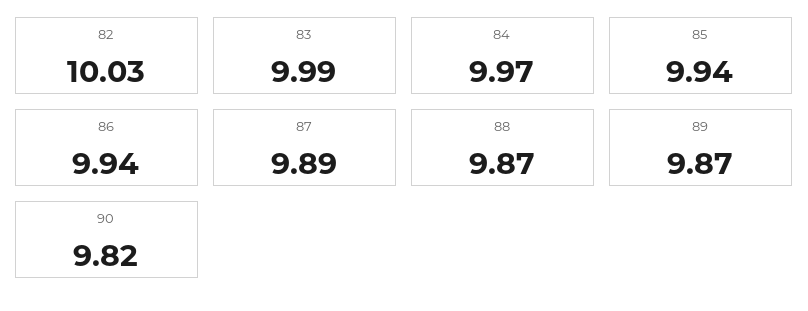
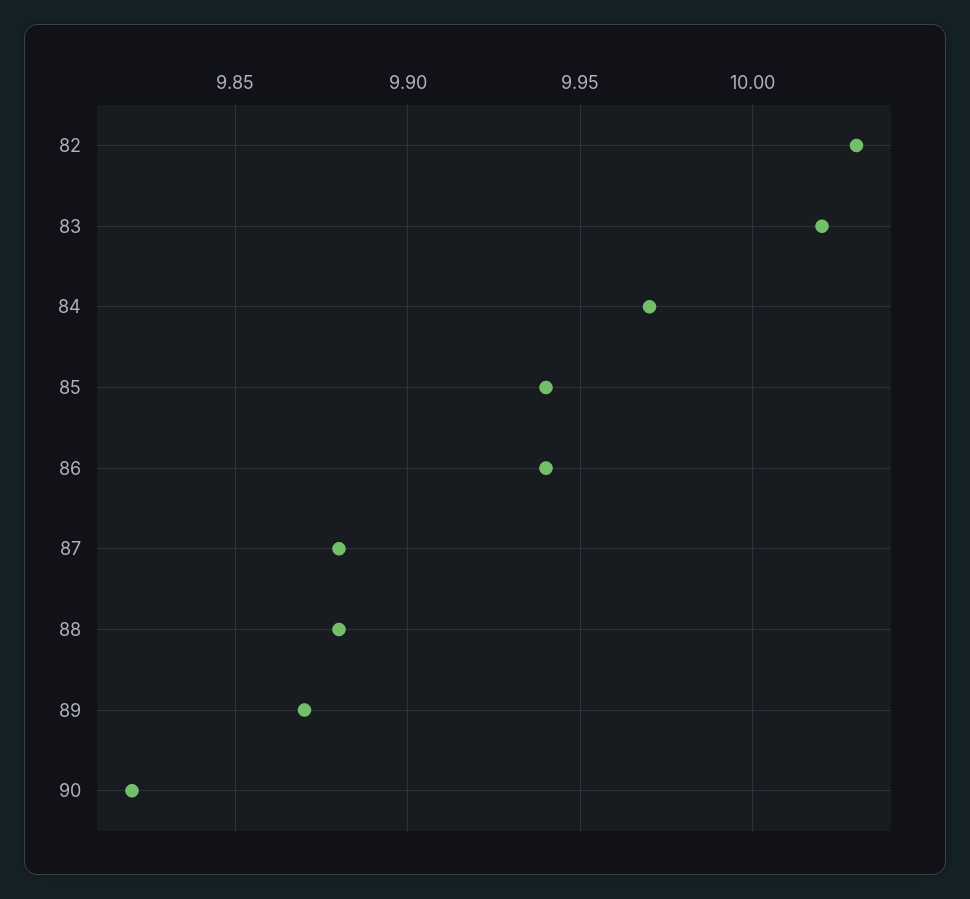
  {
    "82": 10.03,
-   "83": 9.99,
+   "83": 10.02,
    "84": 9.97,
    "85": 9.94,
    "86": 9.94,
-   "87": 9.89,
+   "87": 9.88,
-   "88": 9.87,
+   "88": 9.88,
    "89": 9.87,
    "90": 9.82
  }

